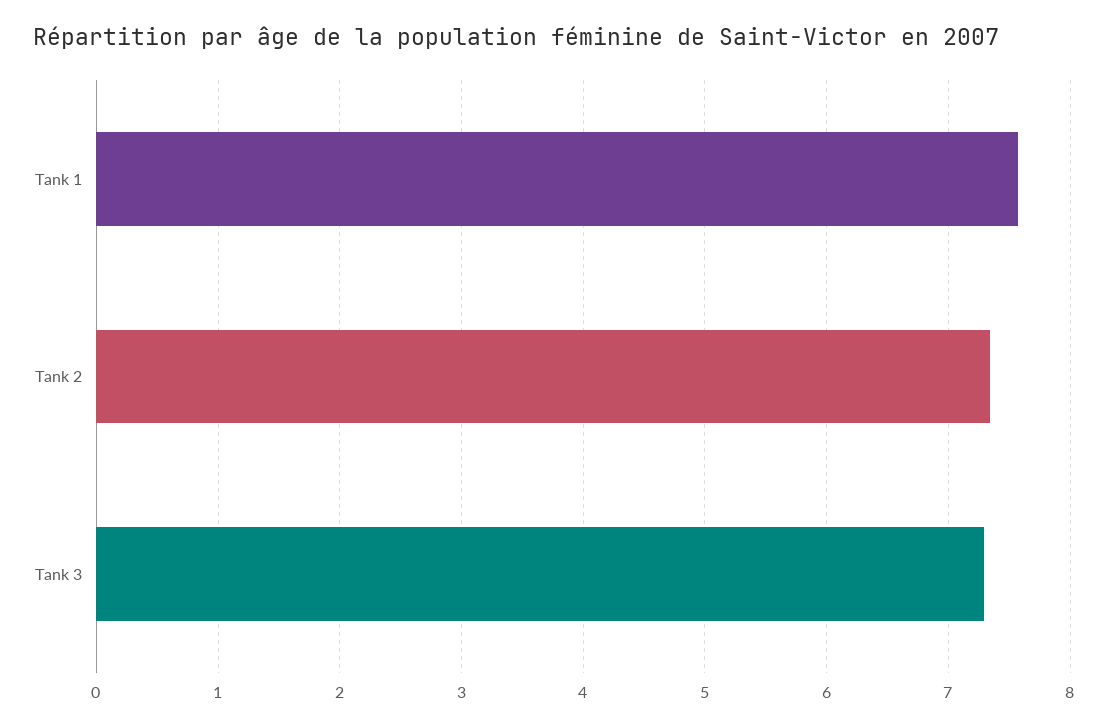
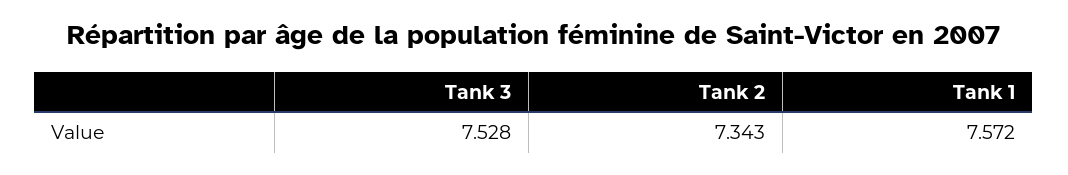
  {
    "Tank 1": 7.572,
    "Tank 2": 7.343,
-   "Tank 3": 7.3
+   "Tank 3": 7.528
  }

